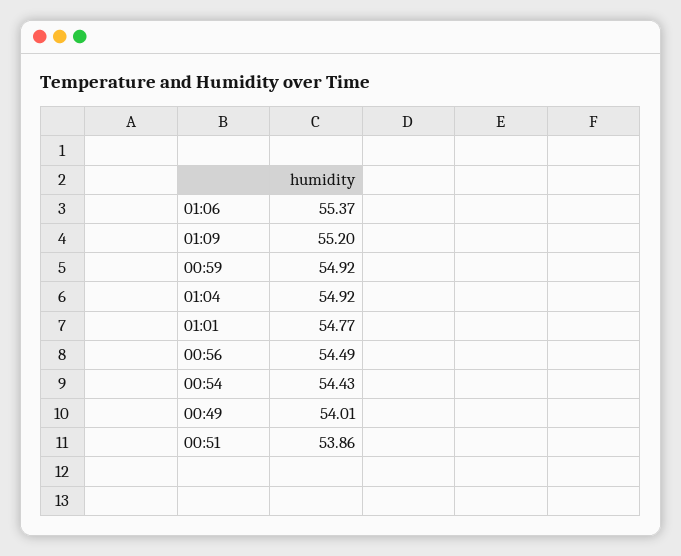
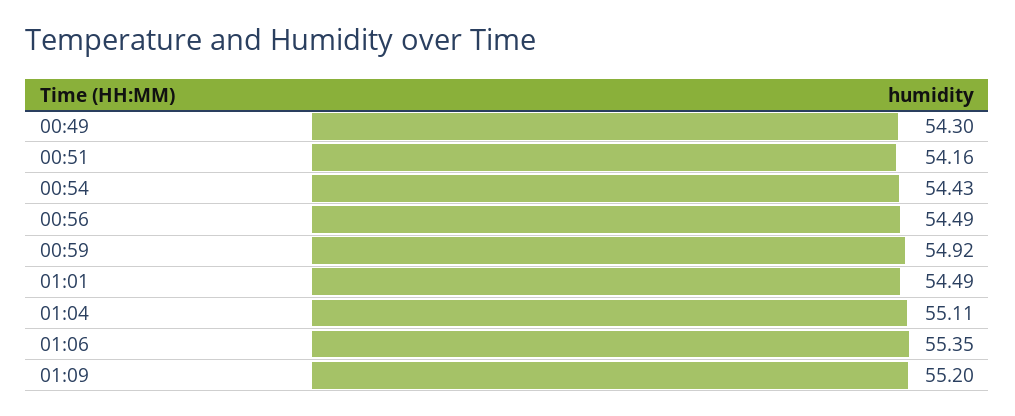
  {
-   "01:06": 55.37,
+   "01:06": 55.35,
    "01:09": 55.2,
    "00:59": 54.92,
-   "01:04": 54.92,
+   "01:04": 55.11,
-   "01:01": 54.77,
+   "01:01": 54.49,
    "00:56": 54.49,
    "00:54": 54.43,
-   "00:49": 54.01,
+   "00:49": 54.3,
-   "00:51": 53.86
+   "00:51": 54.16
  }

